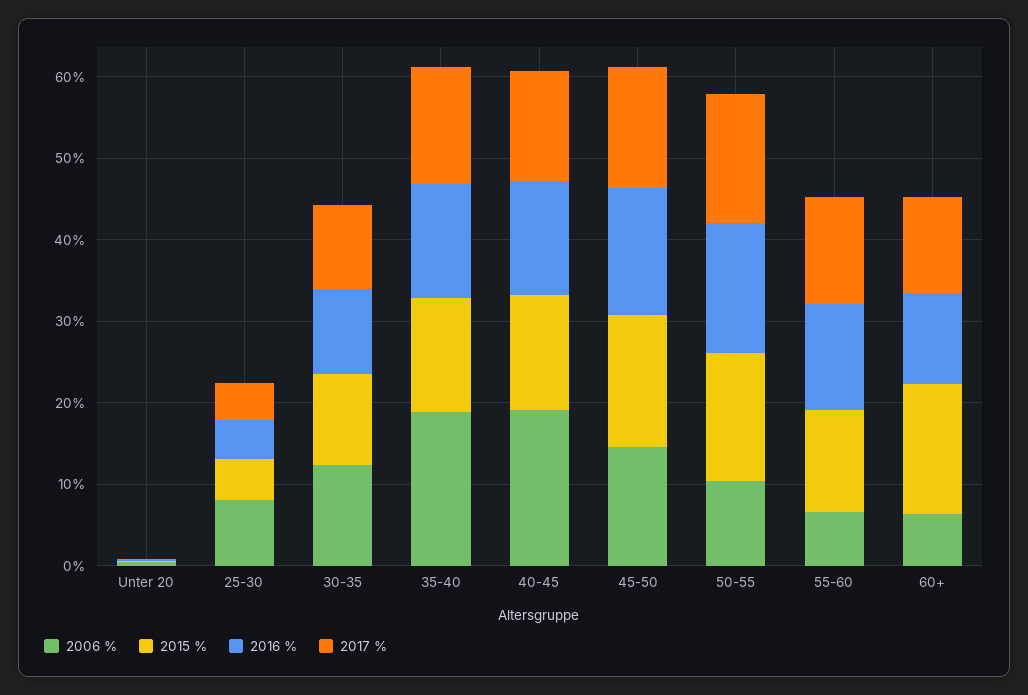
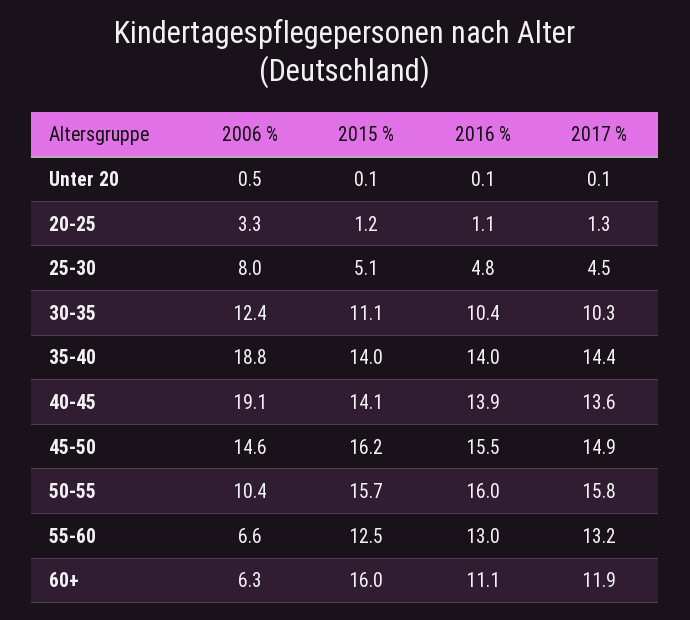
  {
    "2006 %": {
      "Unter 20": 0.5,
      "25-30": 8,
      "30-35": 12.4,
      "35-40": 18.8,
      "40-45": 19.1,
      "45-50": 14.6,
      "50-55": 10.4,
      "55-60": 6.6,
-     "60+": 6.3
+     "60+": 6.3,
+     "20-25": 3.3
    },
    "2015 %": {
      "Unter 20": 0.1,
      "25-30": 5.1,
      "30-35": 11.1,
      "35-40": 14,
      "40-45": 14.1,
      "45-50": 16.2,
      "50-55": 15.7,
      "55-60": 12.5,
-     "60+": 16
+     "60+": 16,
+     "20-25": 1.2
    },
    "2016 %": {
      "Unter 20": 0.1,
      "25-30": 4.8,
      "30-35": 10.4,
      "35-40": 14,
      "40-45": 13.9,
      "45-50": 15.5,
      "50-55": 16,
      "55-60": 13,
-     "60+": 11.1
+     "60+": 11.1,
+     "20-25": 1.1
    },
    "2017 %": {
      "Unter 20": 0.1,
      "25-30": 4.5,
      "30-35": 10.3,
      "35-40": 14.4,
      "40-45": 13.6,
      "45-50": 14.9,
      "50-55": 15.8,
      "55-60": 13.2,
-     "60+": 11.9
+     "60+": 11.9,
+     "20-25": 1.3
    }
  }

